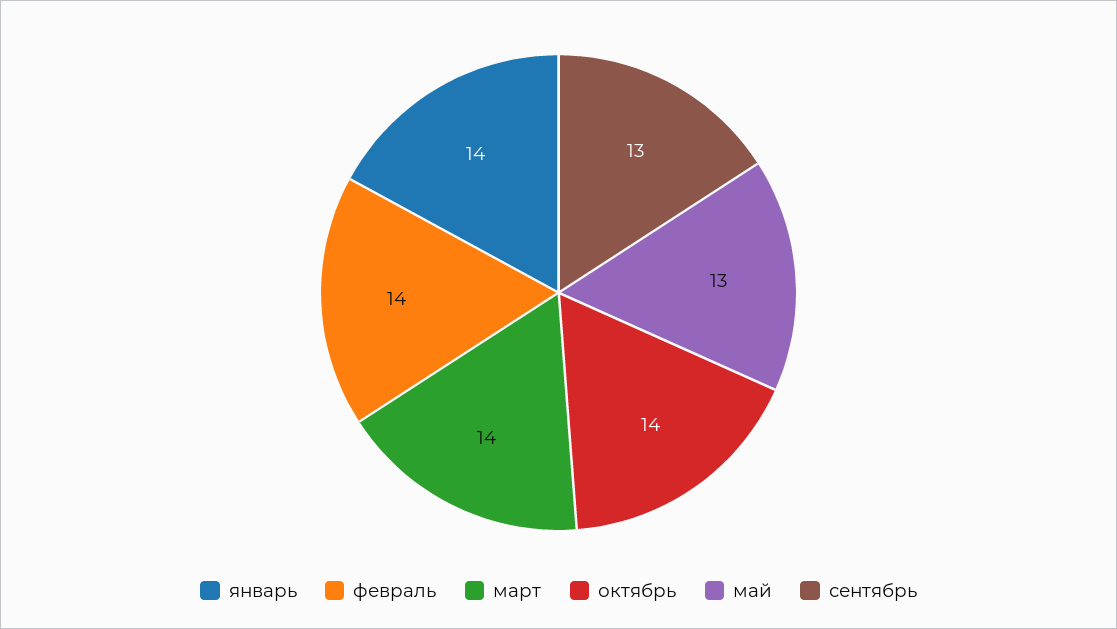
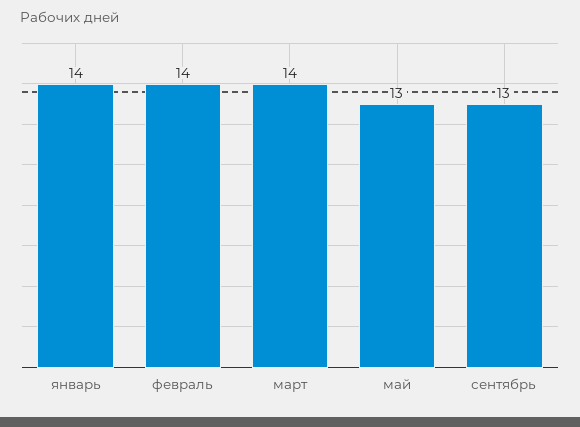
  {
    "январь": 14,
    "февраль": 14,
    "март": 14,
-   "октябрь": 14,
    "май": 13,
    "сентябрь": 13
  }

